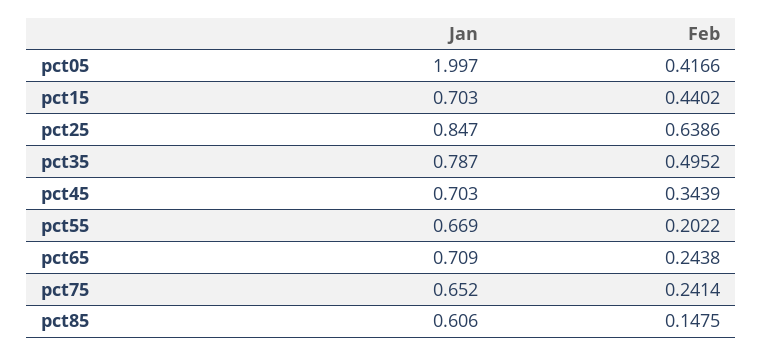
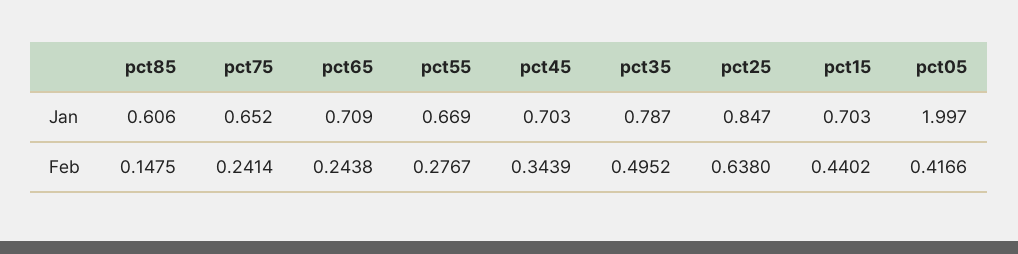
  {
    "Jan": {
      "pct05": 1.997,
      "pct15": 0.703,
      "pct25": 0.847,
      "pct35": 0.787,
      "pct45": 0.703,
      "pct55": 0.669,
      "pct65": 0.709,
      "pct75": 0.652,
      "pct85": 0.606
    },
    "Feb": {
      "pct05": 0.4166,
      "pct15": 0.4402,
-     "pct25": 0.6386,
+     "pct25": 0.638,
      "pct35": 0.4952,
      "pct45": 0.3439,
-     "pct55": 0.2022,
+     "pct55": 0.2767,
      "pct65": 0.2438,
      "pct75": 0.2414,
      "pct85": 0.1475
    }
  }

